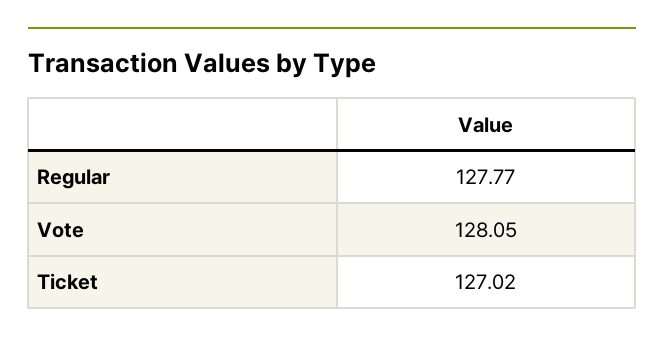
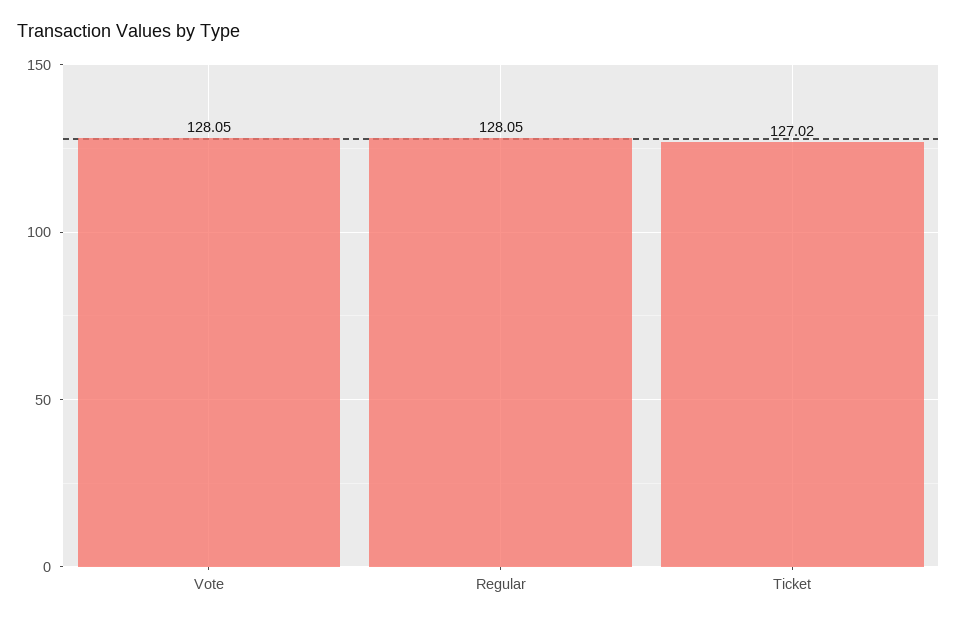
  {
-   "Regular": 127.77,
+   "Regular": 128.05,
    "Vote": 128.05,
    "Ticket": 127.02
  }

